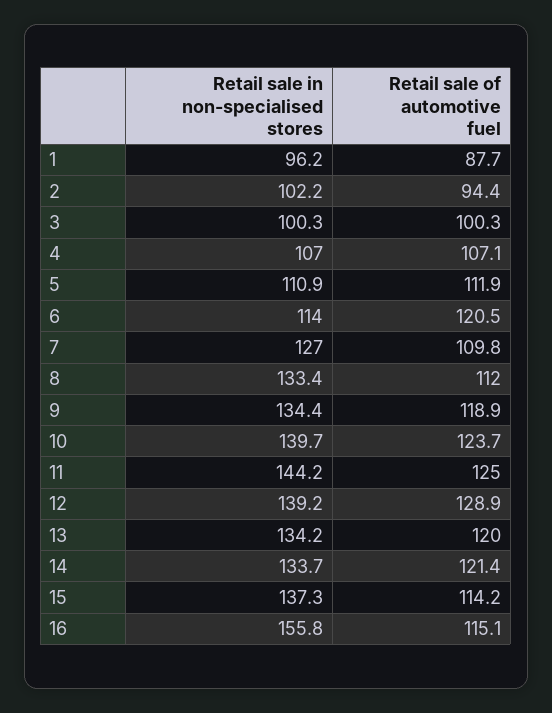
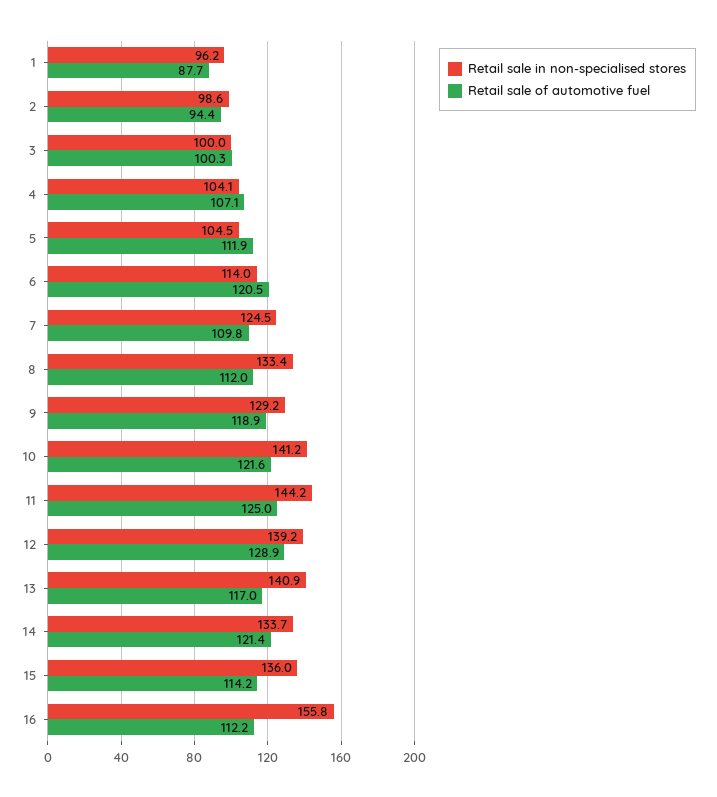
  {
    "Retail sale in non-specialised stores": {
      "1": 96.2,
-     "2": 102.2,
+     "2": 98.6,
-     "3": 100.3,
+     "3": 100,
-     "4": 107,
+     "4": 104.1,
-     "5": 110.9,
+     "5": 104.5,
      "6": 114,
-     "7": 127,
+     "7": 124.5,
      "8": 133.4,
-     "9": 134.4,
+     "9": 129.2,
-     "10": 139.7,
+     "10": 141.2,
      "11": 144.2,
      "12": 139.2,
-     "13": 134.2,
+     "13": 140.9,
      "14": 133.7,
-     "15": 137.3,
+     "15": 136,
      "16": 155.8
    },
    "Retail sale of automotive fuel": {
      "1": 87.7,
      "2": 94.4,
      "3": 100.3,
      "4": 107.1,
      "5": 111.9,
      "6": 120.5,
      "7": 109.8,
      "8": 112,
      "9": 118.9,
-     "10": 123.7,
+     "10": 121.6,
      "11": 125,
      "12": 128.9,
-     "13": 120,
+     "13": 117,
      "14": 121.4,
      "15": 114.2,
-     "16": 115.1
+     "16": 112.2
    }
  }

